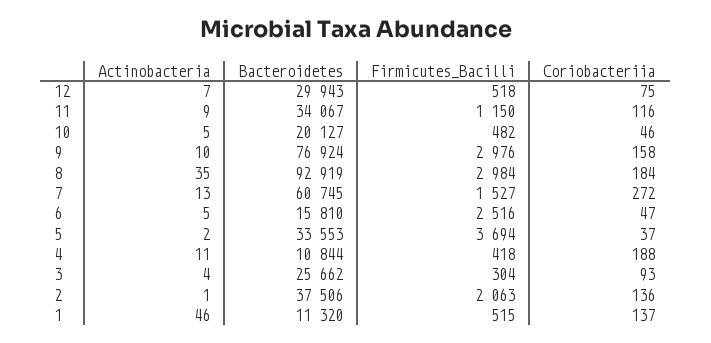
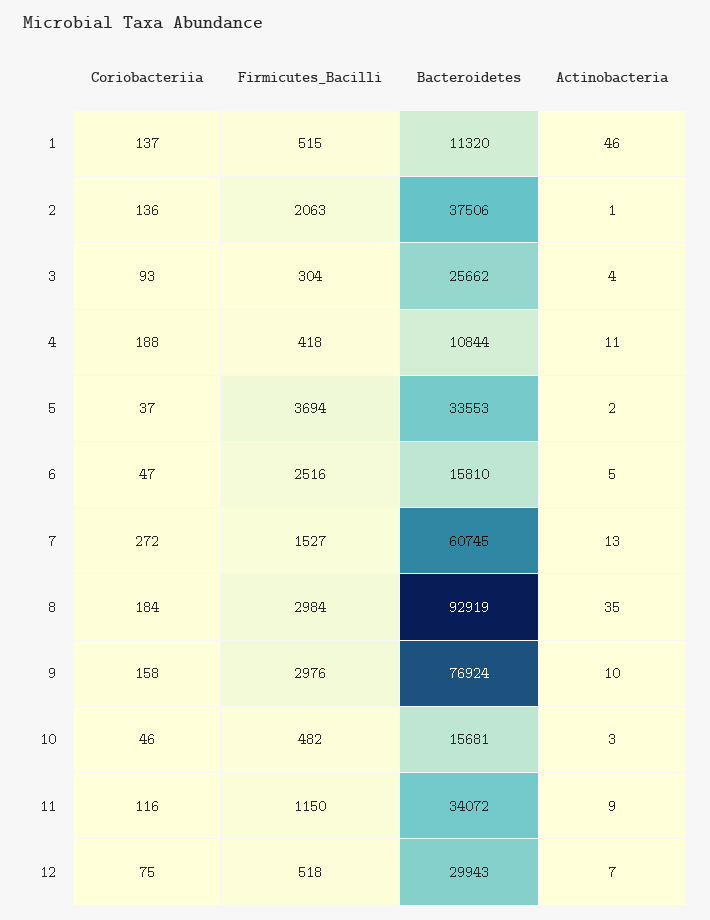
  {
    "Actinobacteria": {
      "12": 7,
      "11": 9,
-     "10": 5,
+     "10": 3,
      "9": 10,
      "8": 35,
      "7": 13,
      "6": 5,
      "5": 2,
      "4": 11,
      "3": 4,
      "2": 1,
      "1": 46
    },
    "Bacteroidetes": {
      "12": 29943,
-     "11": 34067,
+     "11": 34072,
-     "10": 20127,
+     "10": 15681,
      "9": 76924,
      "8": 92919,
      "7": 60745,
      "6": 15810,
      "5": 33553,
      "4": 10844,
      "3": 25662,
      "2": 37506,
      "1": 11320
    },
    "Firmicutes_Bacilli": {
      "12": 518,
      "11": 1150,
      "10": 482,
      "9": 2976,
      "8": 2984,
      "7": 1527,
      "6": 2516,
      "5": 3694,
      "4": 418,
      "3": 304,
      "2": 2063,
      "1": 515
    },
    "Coriobacteriia": {
      "12": 75,
      "11": 116,
      "10": 46,
      "9": 158,
      "8": 184,
      "7": 272,
      "6": 47,
      "5": 37,
      "4": 188,
      "3": 93,
      "2": 136,
      "1": 137
    }
  }

